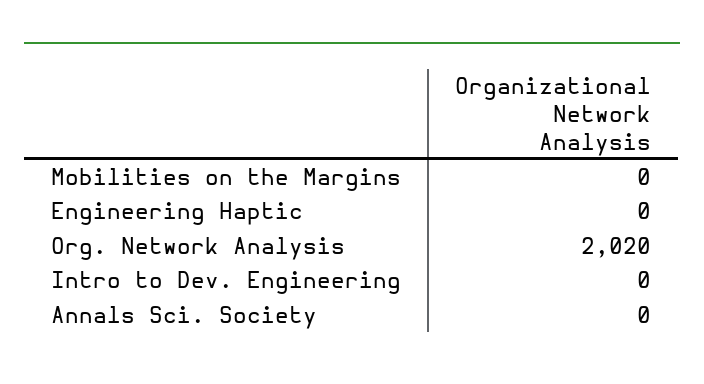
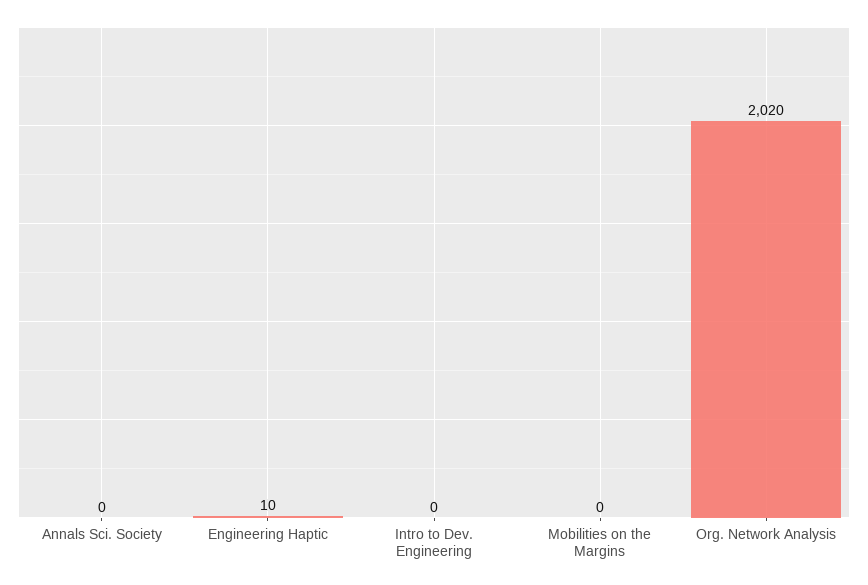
  {
    "Mobilities on the Margins": 0,
-   "Engineering Haptic": 0,
+   "Engineering Haptic": 10,
    "Org. Network Analysis": 2020,
    "Intro to Dev. Engineering": 0,
    "Annals Sci. Society": 0
  }

